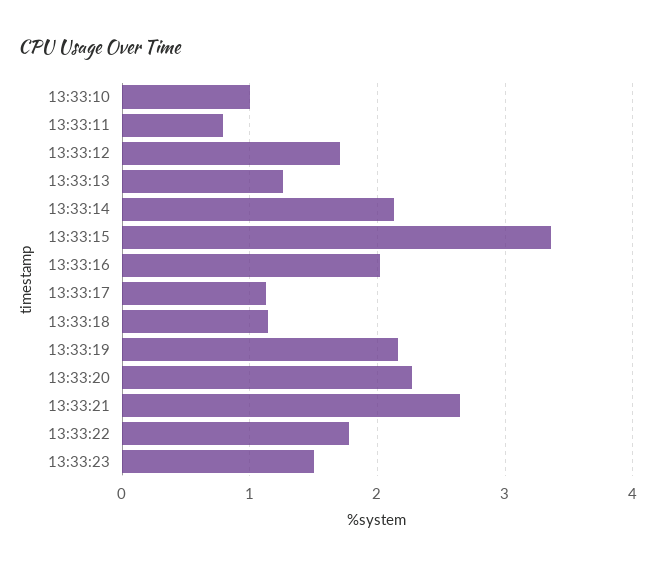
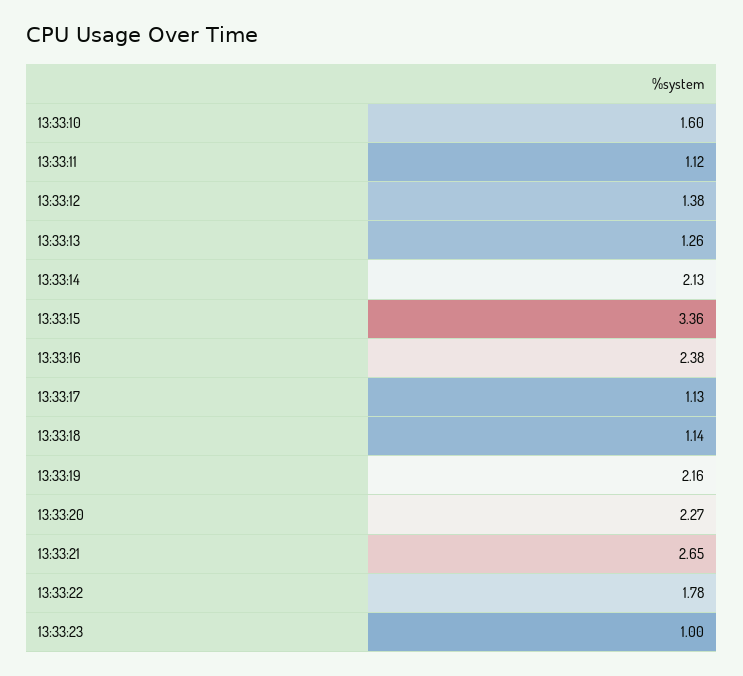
  {
-   "13:33:10": 1,
+   "13:33:10": 1.6,
-   "13:33:11": 0.8,
+   "13:33:11": 1.12,
-   "13:33:12": 1.7,
+   "13:33:12": 1.38,
    "13:33:13": 1.26,
    "13:33:14": 2.13,
    "13:33:15": 3.36,
-   "13:33:16": 2,
+   "13:33:16": 2.38,
    "13:33:17": 1.13,
    "13:33:18": 1.14,
    "13:33:19": 2.16,
    "13:33:20": 2.27,
    "13:33:21": 2.65,
    "13:33:22": 1.78,
-   "13:33:23": 1.5
+   "13:33:23": 1
  }

